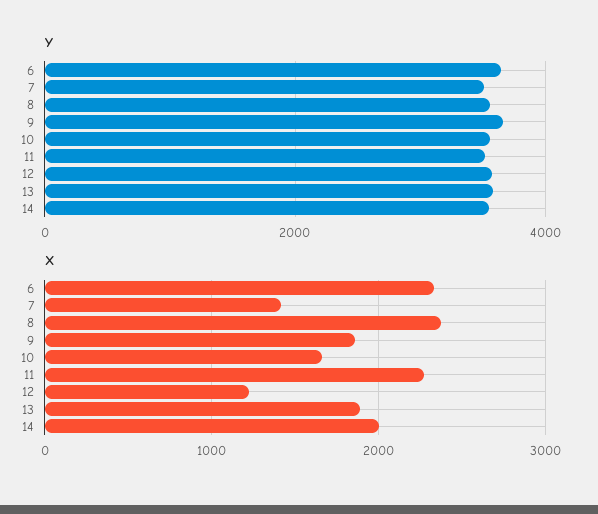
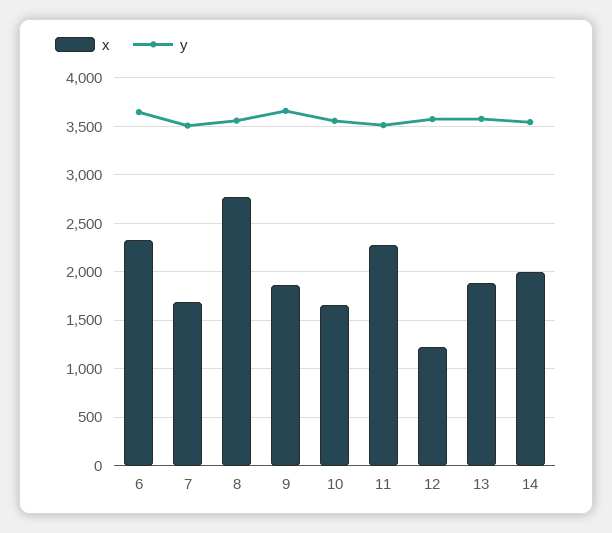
  {
    "Y": {
      "6": 3600,
      "7": 3500,
      "8": 3600,
      "9": 3700,
      "10": 3600,
      "11": 3500,
      "12": 3600,
      "13": 3600,
      "14": 3500
    },
    "X": {
      "6": 2300,
-     "7": 1400,
+     "7": 1700,
-     "8": 2400,
+     "8": 2800,
      "9": 1900,
      "10": 1700,
      "11": 2300,
      "12": 1200,
      "13": 1900,
      "14": 2000
    }
  }

